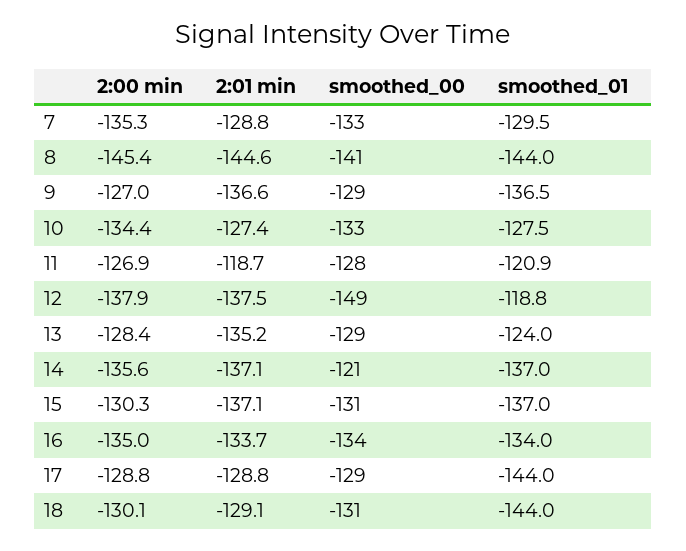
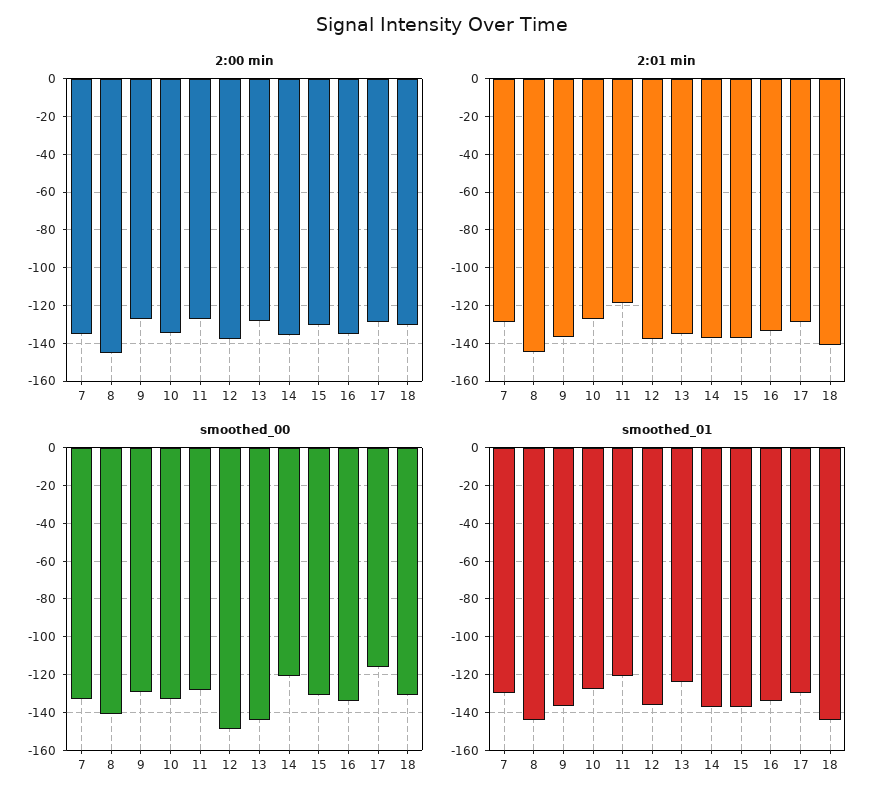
  {
    "2:00 min": {
      "7": -135.3,
      "8": -145.4,
      "9": -127,
      "10": -134.4,
      "11": -126.9,
      "12": -137.9,
      "13": -128.4,
      "14": -135.6,
      "15": -130.3,
      "16": -135,
      "17": -128.8,
      "18": -130.1
    },
    "2:01 min": {
      "7": -128.8,
      "8": -144.6,
      "9": -136.6,
      "10": -127.4,
      "11": -118.7,
      "12": -137.5,
      "13": -135.2,
      "14": -137.1,
      "15": -137.1,
      "16": -133.7,
      "17": -128.8,
-     "18": -129.1
+     "18": -140
    },
    "smoothed_00": {
      "7": -133,
      "8": -141,
      "9": -129,
      "10": -133,
      "11": -128,
      "12": -149,
-     "13": -129,
+     "13": -145,
      "14": -121,
      "15": -131,
      "16": -134,
-     "17": -129,
+     "17": -115,
      "18": -131
    },
    "smoothed_01": {
      "7": -129.5,
      "8": -144,
      "9": -136.5,
      "10": -127.5,
      "11": -120.9,
-     "12": -118.8,
+     "12": -135,
      "13": -124,
      "14": -137,
      "15": -137,
      "16": -134,
-     "17": -144,
+     "17": -130,
      "18": -144
    }
  }

